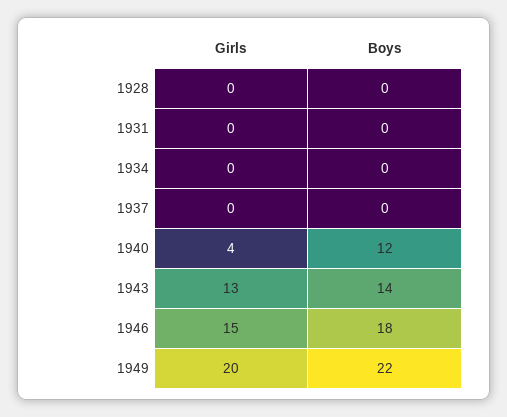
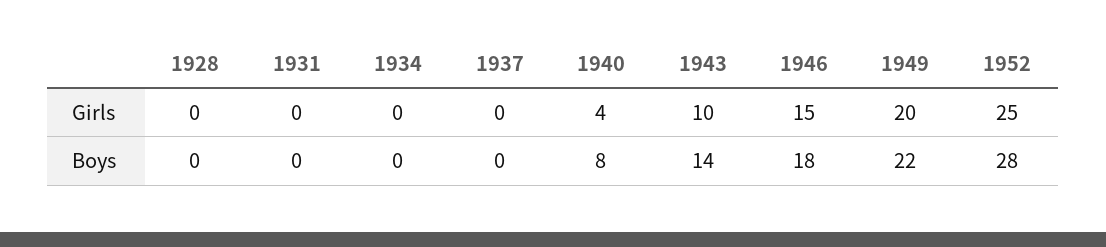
  {
    "Girls": {
      "1928": 0,
      "1931": 0,
      "1934": 0,
      "1937": 0,
      "1940": 4,
-     "1943": 13,
+     "1943": 10,
      "1946": 15,
-     "1949": 20
+     "1949": 20,
+     "1952": 25
    },
    "Boys": {
      "1928": 0,
      "1931": 0,
      "1934": 0,
      "1937": 0,
-     "1940": 12,
+     "1940": 8,
      "1943": 14,
      "1946": 18,
-     "1949": 22
+     "1949": 22,
+     "1952": 28
    }
  }

